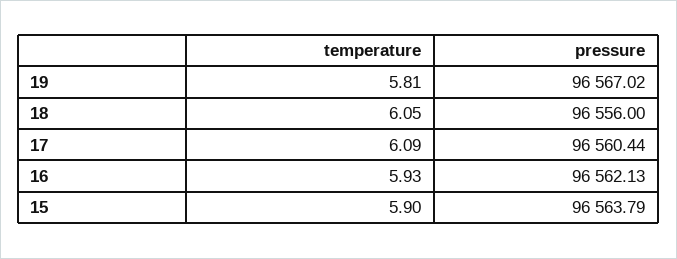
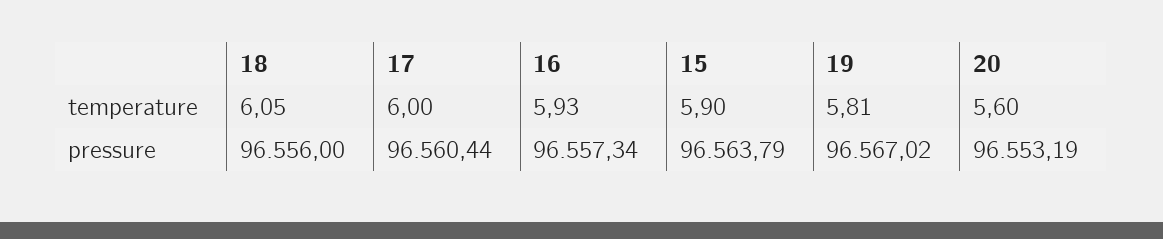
  {
    "temperature": {
      "19": 5.81,
      "18": 6.05,
-     "17": 6.09,
+     "17": 6,
      "16": 5.93,
-     "15": 5.9
+     "15": 5.9,
+     "20": 5.6
    },
    "pressure": {
      "19": 96567.02,
      "18": 96556,
      "17": 96560.44,
-     "16": 96562.13,
+     "16": 96557.34,
-     "15": 96563.79
+     "15": 96563.79,
+     "20": 96553.19
    }
  }

